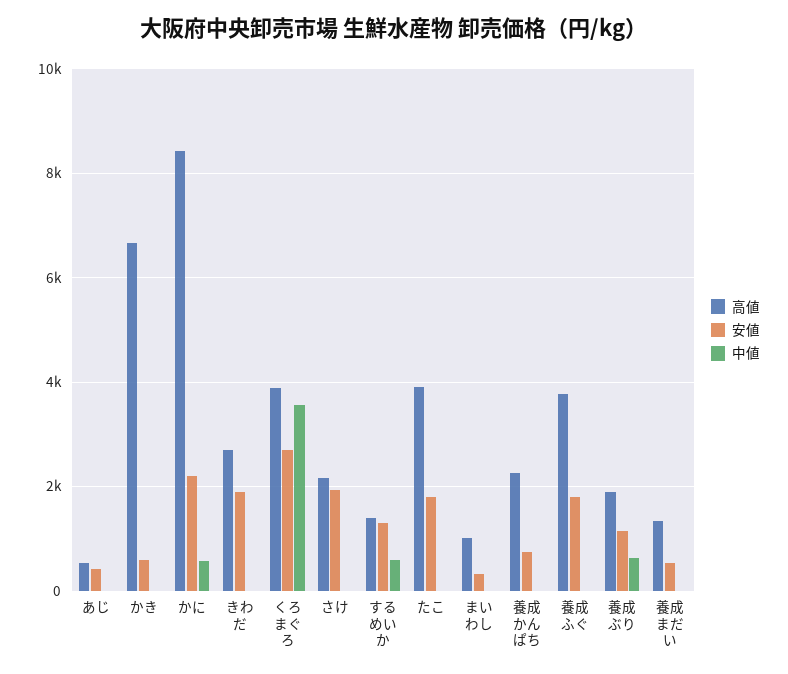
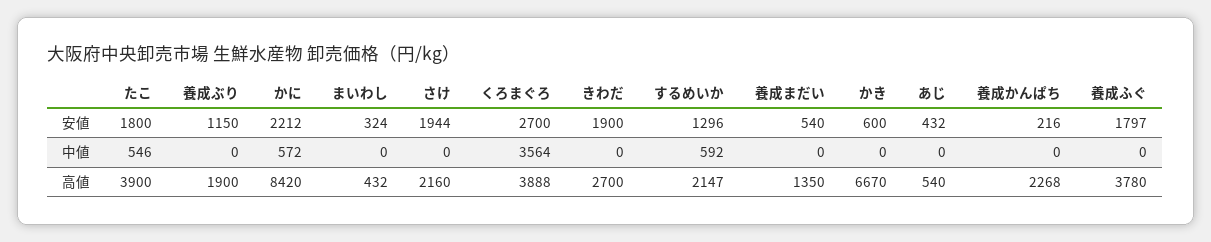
  {
    "高値": {
      "あじ": 540,
      "かき": 6670,
      "かに": 8420,
      "きわだ": 2700,
      "くろまぐろ": 3888,
      "さけ": 2160,
-     "するめいか": 1400,
+     "するめいか": 2147,
      "たこ": 3900,
-     "まいわし": 1000,
+     "まいわし": 432,
      "養成かんぱち": 2268,
      "養成ふぐ": 3780,
      "養成ぶり": 1900,
      "養成まだい": 1350
    },
    "安値": {
      "あじ": 432,
      "かき": 600,
      "かに": 2212,
      "きわだ": 1900,
      "くろまぐろ": 2700,
      "さけ": 1944,
      "するめいか": 1296,
      "たこ": 1800,
      "まいわし": 324,
-     "養成かんぱち": 800,
+     "養成かんぱち": 216,
      "養成ふぐ": 1797,
      "養成ぶり": 1150,
      "養成まだい": 540
    },
    "中値": {
      "あじ": 0,
      "かき": 0,
      "かに": 572,
      "きわだ": 0,
      "くろまぐろ": 3564,
      "さけ": 0,
      "するめいか": 592,
-     "たこ": 0,
+     "たこ": 546,
      "まいわし": 0,
      "養成かんぱち": 0,
      "養成ふぐ": 0,
-     "養成ぶり": 600,
+     "養成ぶり": 0,
      "養成まだい": 0
    }
  }

